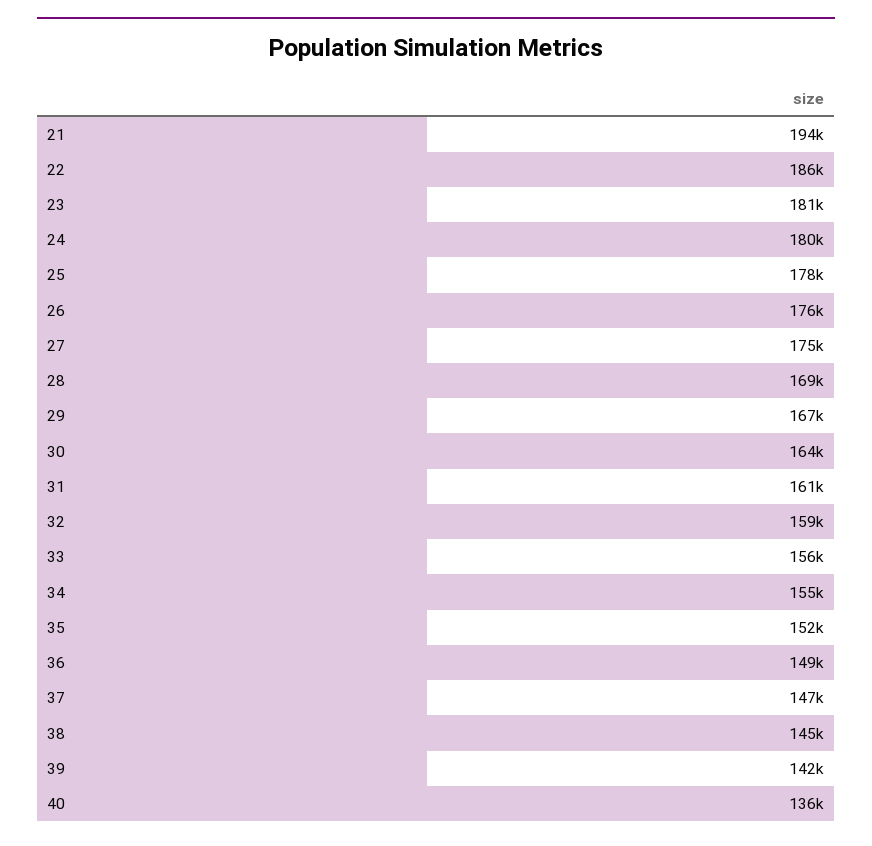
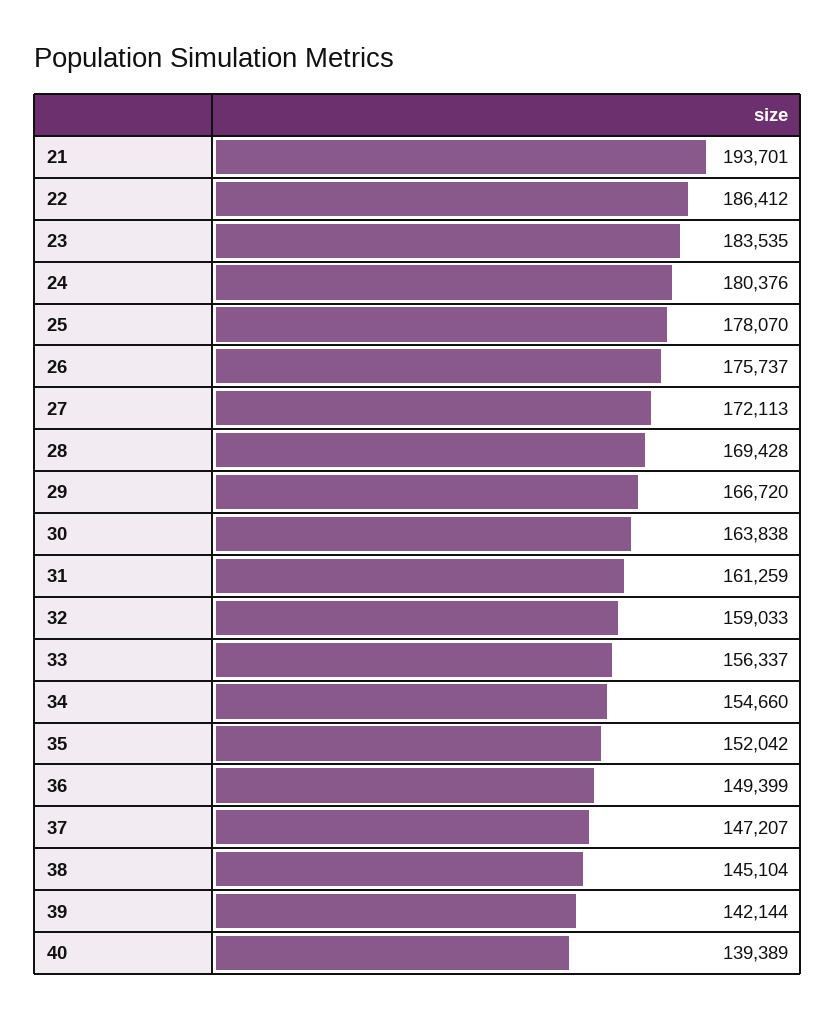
  {
    "21": 193701,
    "22": 186412,
-   "23": 181000,
+   "23": 183535,
    "24": 180376,
    "25": 178070,
    "26": 175737,
-   "27": 175000,
+   "27": 172113,
    "28": 169428,
    "29": 166720,
    "30": 163838,
    "31": 161259,
    "32": 159033,
    "33": 156337,
    "34": 154660,
    "35": 152042,
    "36": 149399,
    "37": 147207,
    "38": 145104,
    "39": 142144,
-   "40": 136000
+   "40": 139389
  }

